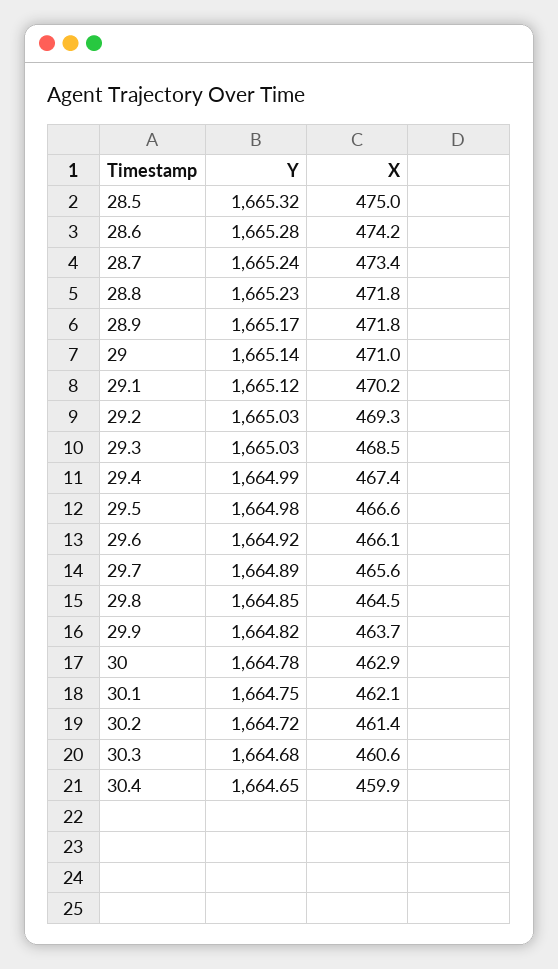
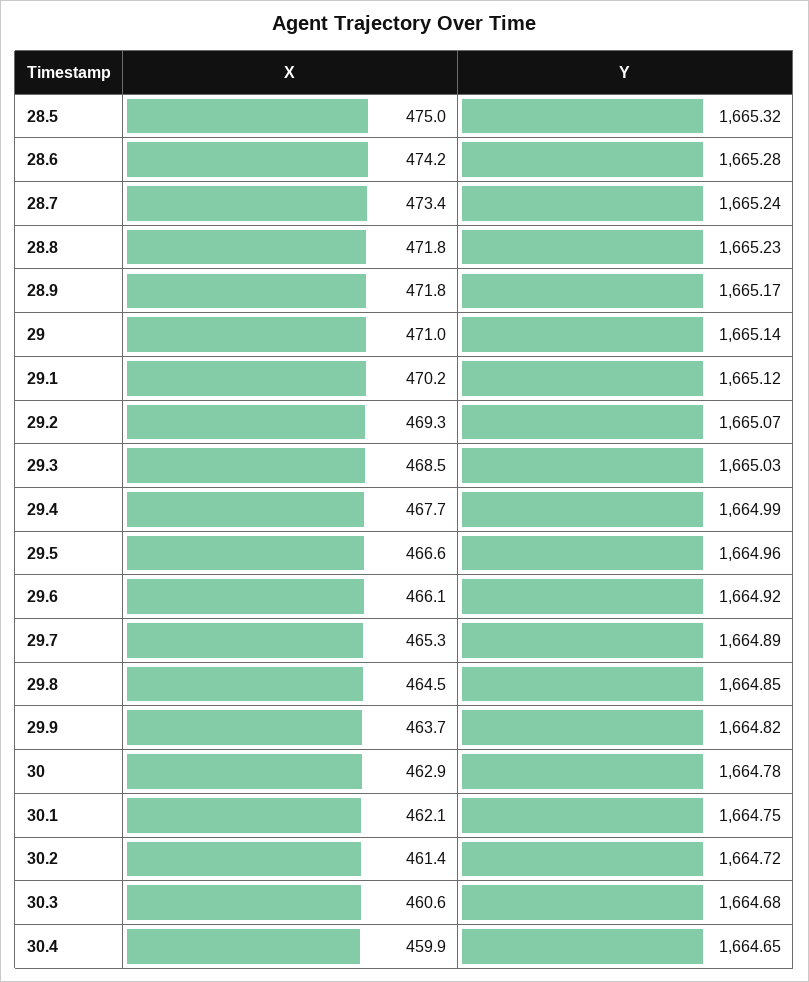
  {
    "Y": {
      "28.5": 1665.32,
      "28.6": 1665.28,
      "28.7": 1665.24,
      "28.8": 1665.23,
      "28.9": 1665.17,
      "29": 1665.14,
      "29.1": 1665.12,
-     "29.2": 1665.03,
+     "29.2": 1665.07,
      "29.3": 1665.03,
      "29.4": 1664.99,
-     "29.5": 1664.98,
+     "29.5": 1664.96,
      "29.6": 1664.92,
      "29.7": 1664.89,
      "29.8": 1664.85,
      "29.9": 1664.82,
      "30": 1664.78,
      "30.1": 1664.75,
      "30.2": 1664.72,
      "30.3": 1664.68,
      "30.4": 1664.65
    },
    "X": {
      "28.5": 475,
      "28.6": 474.2,
      "28.7": 473.4,
      "28.8": 471.8,
      "28.9": 471.8,
      "29": 471,
      "29.1": 470.2,
      "29.2": 469.3,
      "29.3": 468.5,
-     "29.4": 467.4,
+     "29.4": 467.7,
      "29.5": 466.6,
      "29.6": 466.1,
-     "29.7": 465.6,
+     "29.7": 465.3,
      "29.8": 464.5,
      "29.9": 463.7,
      "30": 462.9,
      "30.1": 462.1,
      "30.2": 461.4,
      "30.3": 460.6,
      "30.4": 459.9
    }
  }

